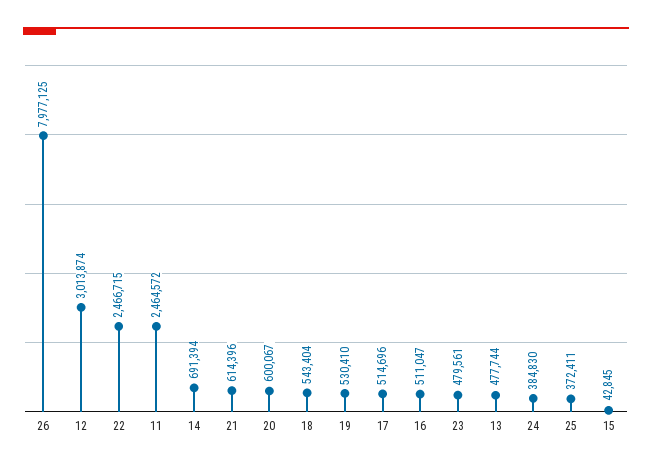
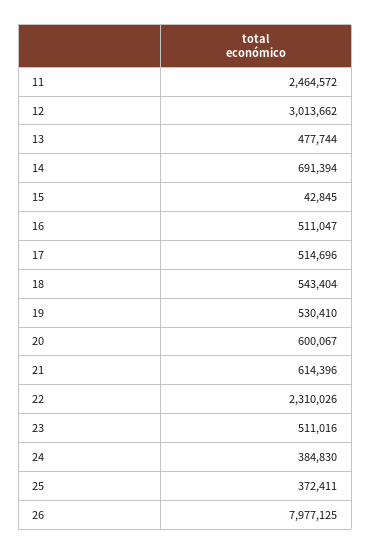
  {
    "26": 7977125,
-   "12": 3013874,
+   "12": 3013662,
-   "22": 2466715,
+   "22": 2310026,
    "11": 2464572,
    "14": 691394,
    "21": 614396,
    "20": 600067,
    "18": 543404,
    "19": 530410,
    "17": 514696,
    "16": 511047,
-   "23": 479561,
+   "23": 511016,
    "13": 477744,
    "24": 384830,
    "25": 372411,
    "15": 42845
  }

